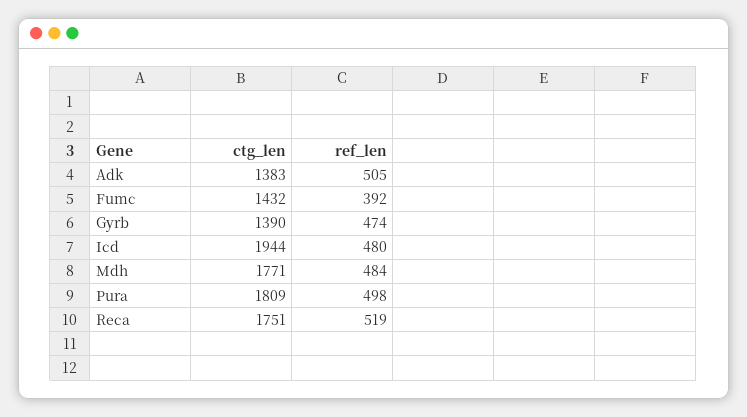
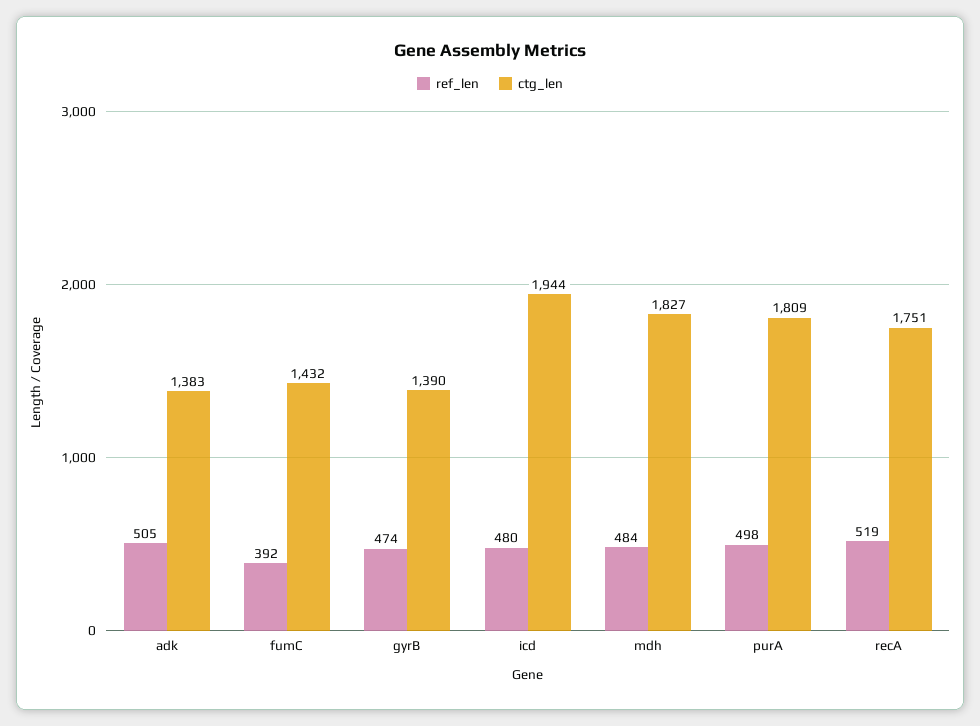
  {
    "ctg_len": {
      "Adk": 1383,
      "Fumc": 1432,
      "Gyrb": 1390,
      "Icd": 1944,
-     "Mdh": 1771,
+     "Mdh": 1827,
      "Pura": 1809,
      "Reca": 1751
    },
    "ref_len": {
      "Adk": 505,
      "Fumc": 392,
      "Gyrb": 474,
      "Icd": 480,
      "Mdh": 484,
      "Pura": 498,
      "Reca": 519
    }
  }

